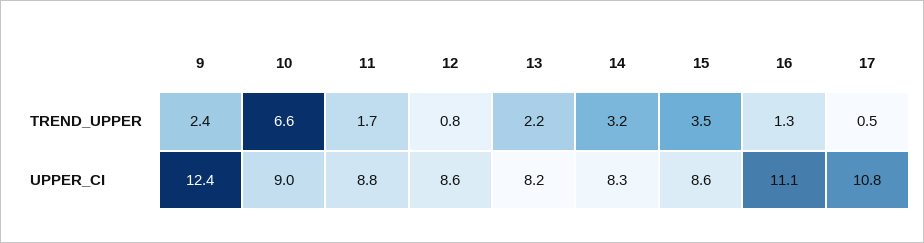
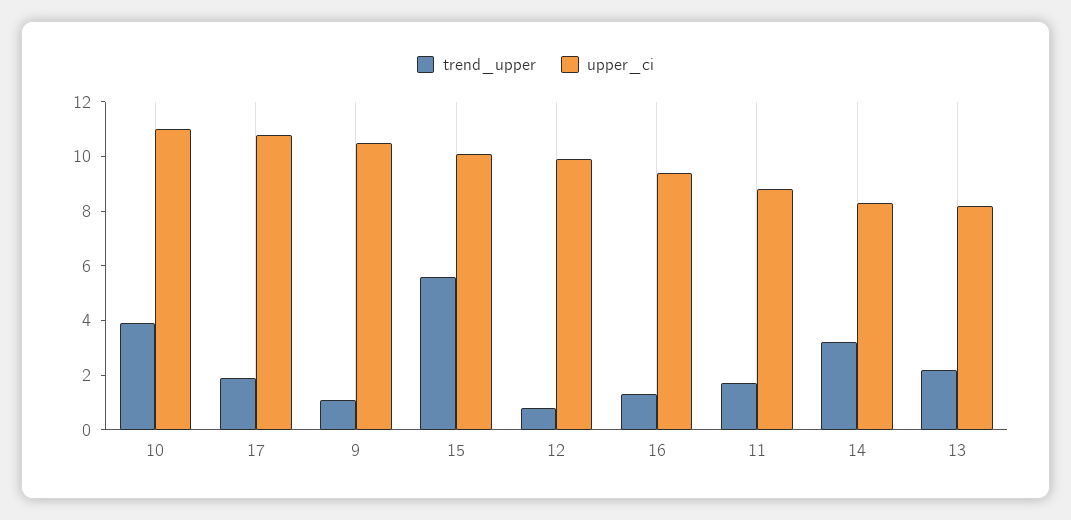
  {
    "TREND_UPPER": {
-     "9": 2.4,
+     "9": 1,
-     "10": 6.6,
+     "10": 4,
      "11": 1.7,
      "12": 0.8,
      "13": 2.2,
      "14": 3.2,
-     "15": 3.5,
+     "15": 5.5,
      "16": 1.3,
-     "17": 0.5
+     "17": 2
    },
    "UPPER_CI": {
-     "9": 12.4,
+     "9": 10.5,
-     "10": 9,
+     "10": 11,
      "11": 8.8,
-     "12": 8.6,
+     "12": 10,
      "13": 8.2,
      "14": 8.3,
-     "15": 8.6,
+     "15": 10,
-     "16": 11.1,
+     "16": 9.5,
      "17": 10.8
    }
  }

